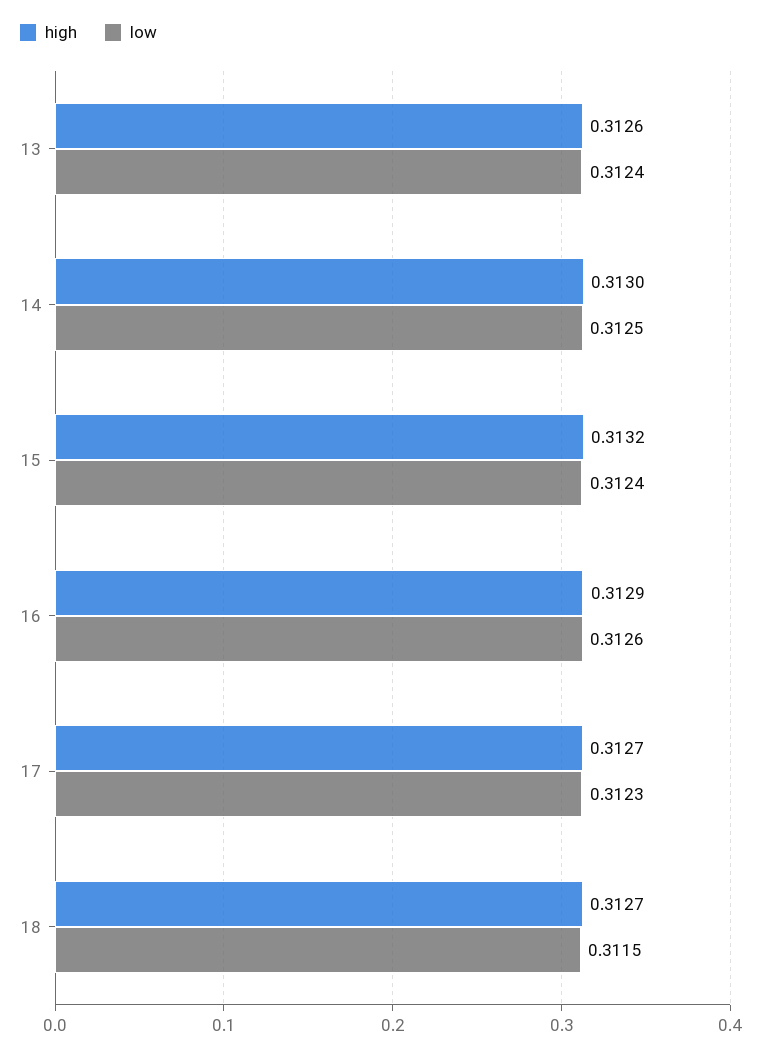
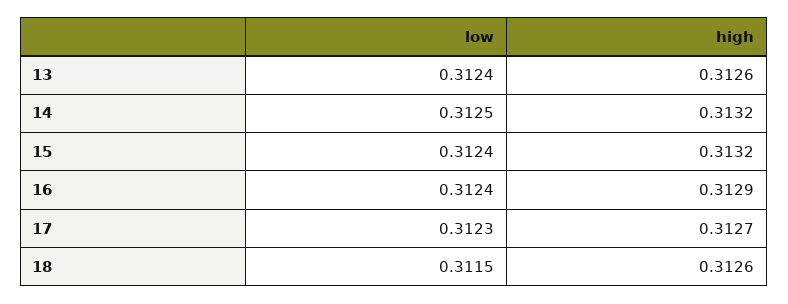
  {
    "high": {
      "13": 0.3126,
-     "14": 0.313,
+     "14": 0.3132,
      "15": 0.3132,
      "16": 0.3129,
      "17": 0.3127,
-     "18": 0.3127
+     "18": 0.3126
    },
    "low": {
      "13": 0.3124,
      "14": 0.3125,
      "15": 0.3124,
-     "16": 0.3126,
+     "16": 0.3124,
      "17": 0.3123,
      "18": 0.3115
    }
  }

